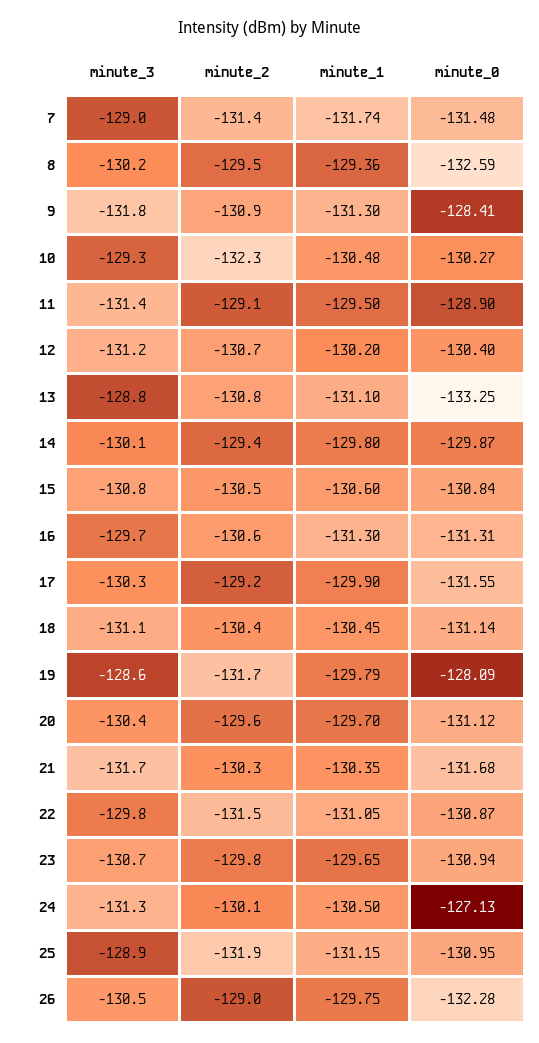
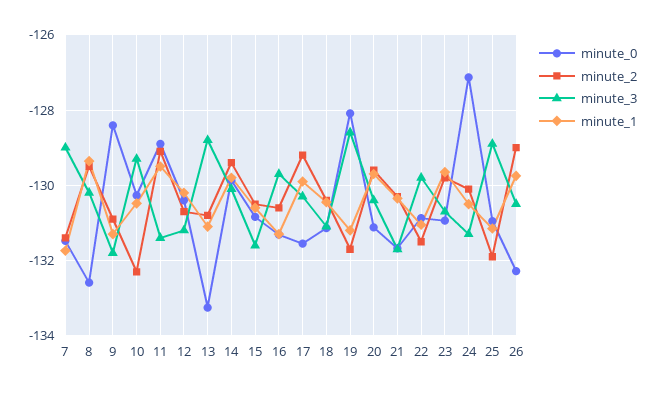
  {
    "minute_3": {
      "7": -129,
      "8": -130.2,
      "9": -131.8,
      "10": -129.3,
      "11": -131.4,
      "12": -131.2,
      "13": -128.8,
      "14": -130.1,
-     "15": -130.8,
+     "15": -131.6,
      "16": -129.7,
      "17": -130.3,
      "18": -131.1,
      "19": -128.6,
      "20": -130.4,
      "21": -131.7,
      "22": -129.8,
      "23": -130.7,
      "24": -131.3,
      "25": -128.9,
      "26": -130.5
    },
    "minute_2": {
      "7": -131.4,
      "8": -129.5,
      "9": -130.9,
      "10": -132.3,
      "11": -129.1,
      "12": -130.7,
      "13": -130.8,
      "14": -129.4,
      "15": -130.5,
      "16": -130.6,
      "17": -129.2,
      "18": -130.4,
      "19": -131.7,
      "20": -129.6,
      "21": -130.3,
      "22": -131.5,
      "23": -129.8,
      "24": -130.1,
      "25": -131.9,
      "26": -129
    },
    "minute_1": {
      "7": -131.74,
      "8": -129.36,
      "9": -131.3,
      "10": -130.48,
      "11": -129.5,
      "12": -130.2,
      "13": -131.1,
      "14": -129.8,
      "15": -130.6,
      "16": -131.3,
      "17": -129.9,
      "18": -130.45,
-     "19": -129.79,
+     "19": -131.2,
      "20": -129.7,
      "21": -130.35,
      "22": -131.05,
      "23": -129.65,
      "24": -130.5,
      "25": -131.15,
      "26": -129.75
    },
    "minute_0": {
      "7": -131.48,
      "8": -132.59,
      "9": -128.41,
      "10": -130.27,
      "11": -128.9,
      "12": -130.4,
      "13": -133.25,
      "14": -129.87,
      "15": -130.84,
      "16": -131.31,
      "17": -131.55,
      "18": -131.14,
      "19": -128.09,
      "20": -131.12,
      "21": -131.68,
      "22": -130.87,
      "23": -130.94,
      "24": -127.13,
      "25": -130.95,
      "26": -132.28
    }
  }

